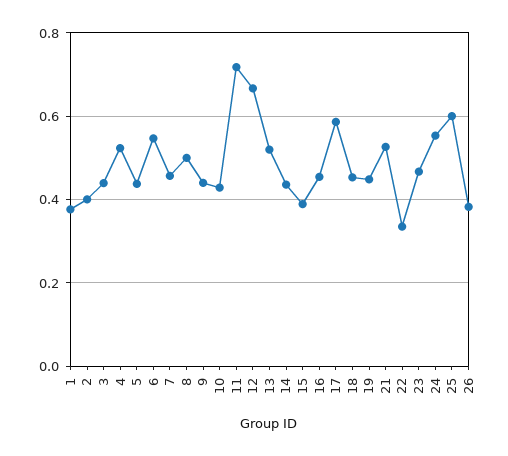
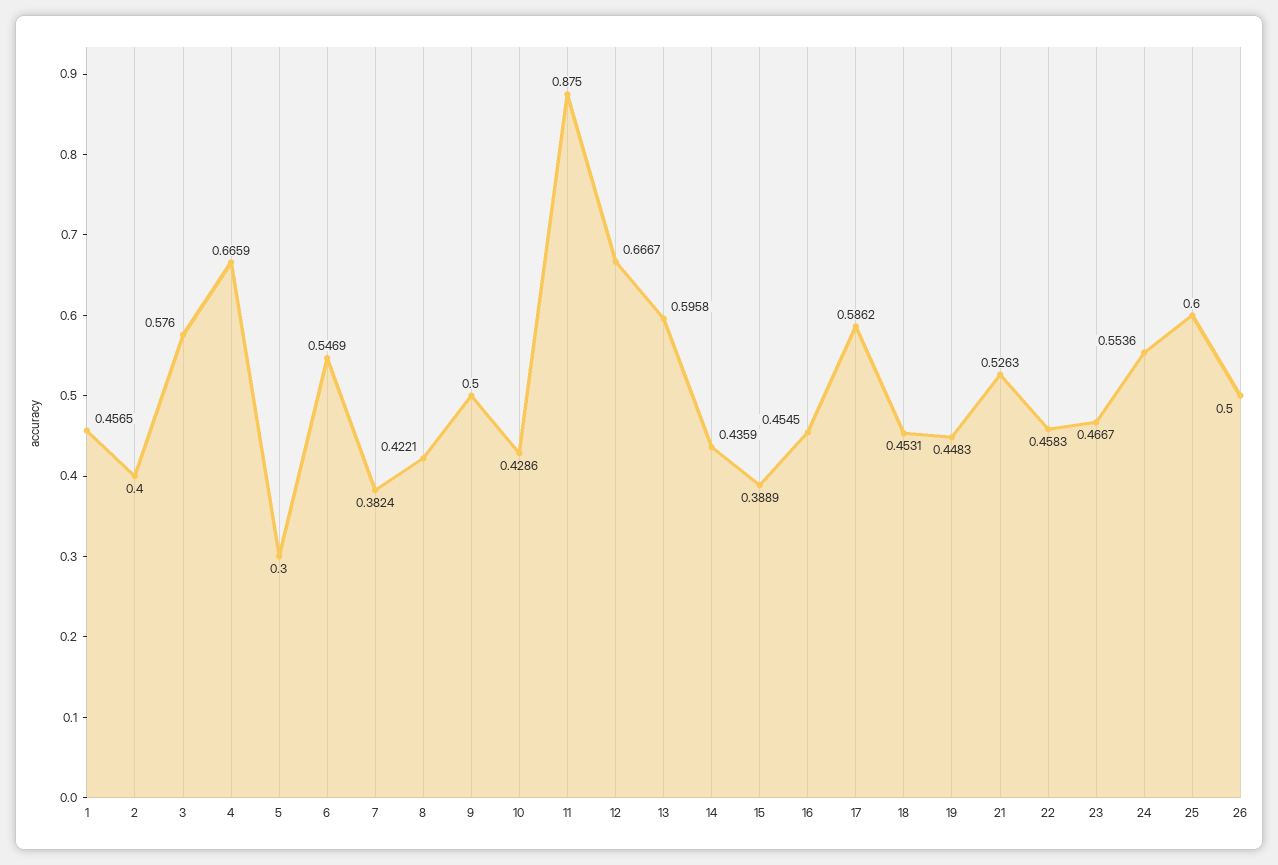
  {
-   "1": 0.38,
+   "1": 0.4565,
    "2": 0.4,
-   "3": 0.44,
+   "3": 0.576,
-   "4": 0.52,
+   "4": 0.6659,
-   "5": 0.44,
+   "5": 0.3,
    "6": 0.5469,
-   "7": 0.46,
+   "7": 0.3824,
-   "8": 0.5,
+   "8": 0.4221,
-   "9": 0.44,
+   "9": 0.5,
    "10": 0.4286,
-   "11": 0.72,
+   "11": 0.875,
    "12": 0.6667,
-   "13": 0.52,
+   "13": 0.5958,
    "14": 0.4359,
    "15": 0.3889,
    "16": 0.4545,
    "17": 0.5862,
    "18": 0.4531,
    "19": 0.4483,
    "21": 0.5263,
-   "22": 0.34,
+   "22": 0.4583,
    "23": 0.4667,
    "24": 0.5536,
    "25": 0.6,
-   "26": 0.38
+   "26": 0.5
  }

